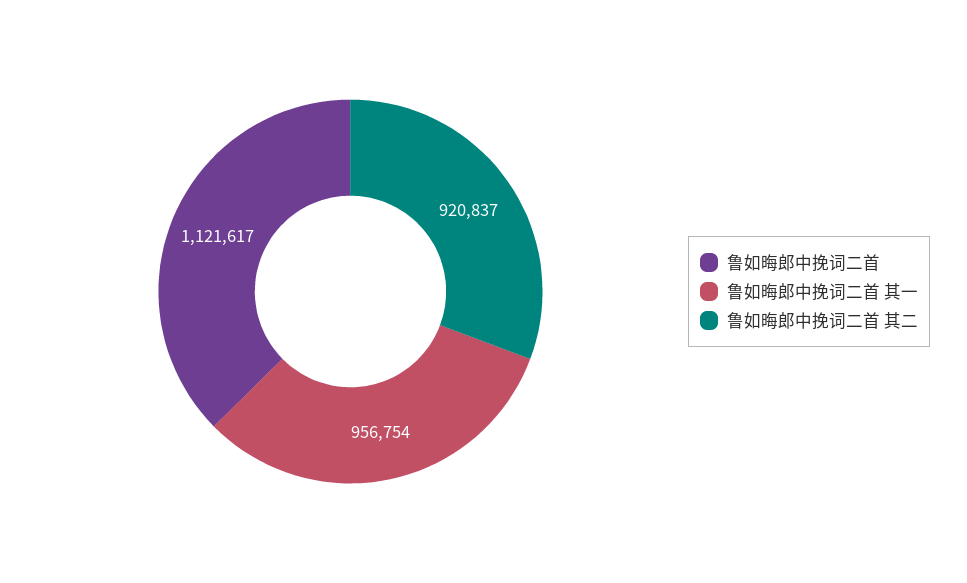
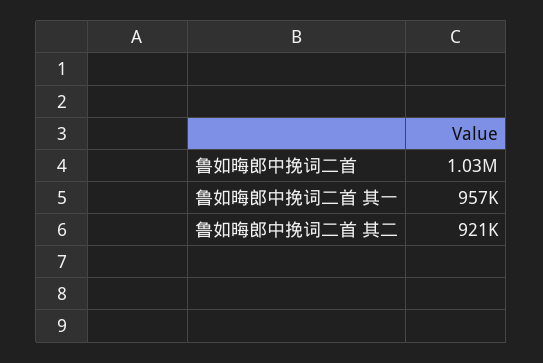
  {
-   "鲁如晦郎中挽词二首": 1121617,
+   "鲁如晦郎中挽词二首": 1030000,
    "鲁如晦郎中挽词二首 其一": 956754,
    "鲁如晦郎中挽词二首 其二": 920837
  }

